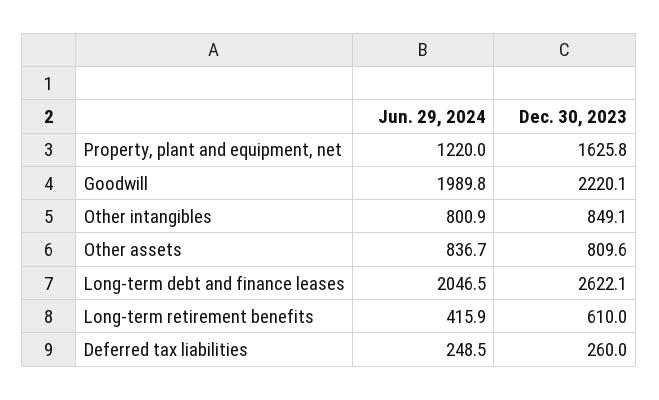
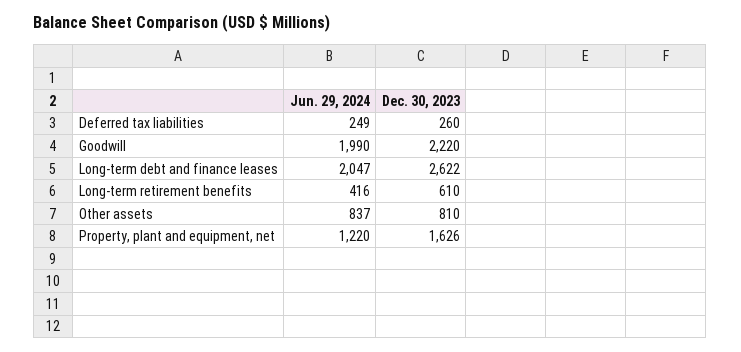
  {
    "Jun. 29, 2024": {
      "Property, plant and equipment, net": 1220,
      "Goodwill": 1989.8,
-     "Other intangibles": 800.9,
      "Other assets": 836.7,
      "Long-term debt and finance leases": 2046.5,
      "Long-term retirement benefits": 415.9,
      "Deferred tax liabilities": 248.5
    },
    "Dec. 30, 2023": {
      "Property, plant and equipment, net": 1625.8,
      "Goodwill": 2220.1,
-     "Other intangibles": 849.1,
      "Other assets": 809.6,
      "Long-term debt and finance leases": 2622.1,
      "Long-term retirement benefits": 610,
      "Deferred tax liabilities": 260
    }
  }

